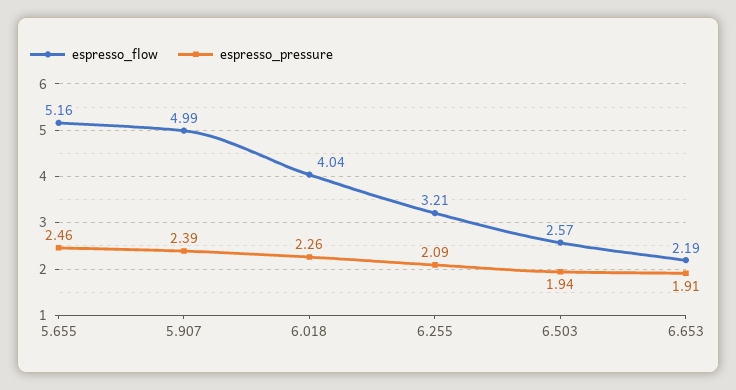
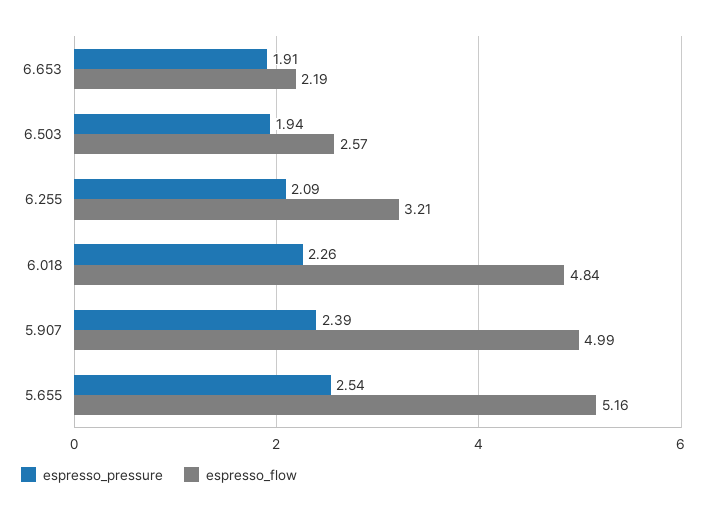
  {
    "espresso_flow": {
      "5.655": 5.16,
      "5.907": 4.99,
-     "6.018": 4.04,
+     "6.018": 4.84,
      "6.255": 3.21,
      "6.503": 2.57,
      "6.653": 2.19
    },
    "espresso_pressure": {
-     "5.655": 2.46,
+     "5.655": 2.54,
      "5.907": 2.39,
      "6.018": 2.26,
      "6.255": 2.09,
      "6.503": 1.94,
      "6.653": 1.91
    }
  }

